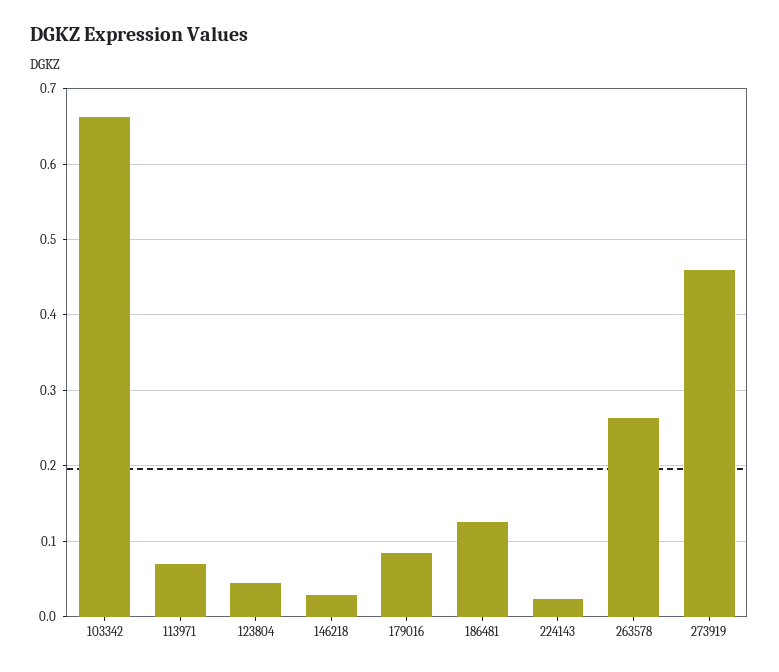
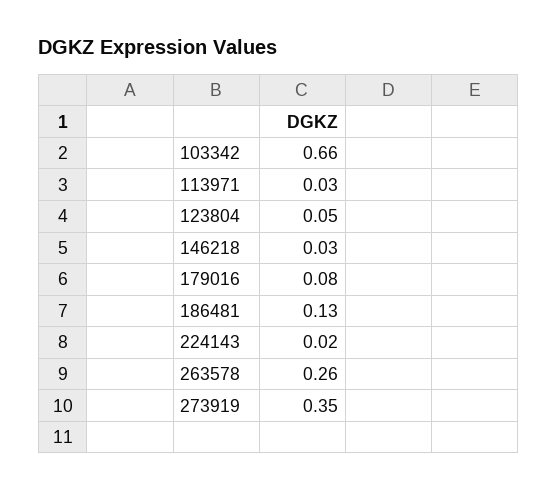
  {
    "103342": 0.66,
-   "113971": 0.07,
+   "113971": 0.03,
    "123804": 0.05,
    "146218": 0.03,
    "179016": 0.08,
    "186481": 0.13,
    "224143": 0.02,
    "263578": 0.26,
-   "273919": 0.46
+   "273919": 0.35
  }

